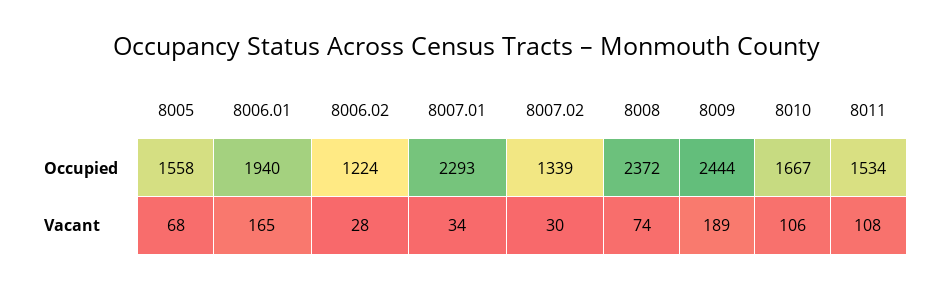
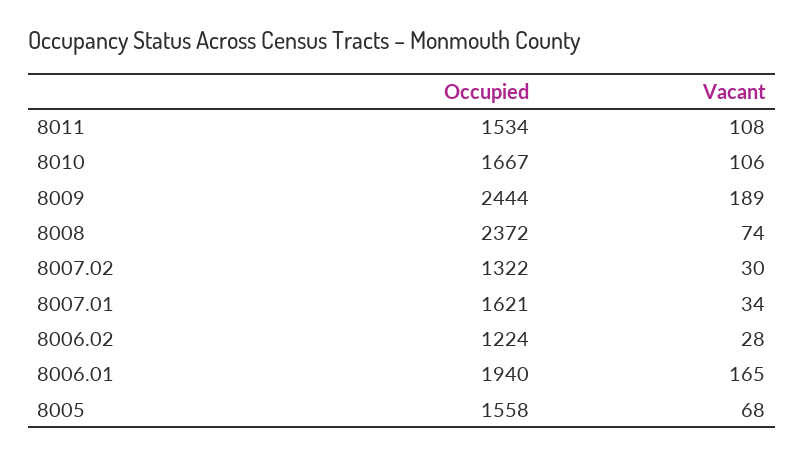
  {
    "8005": {
      "Occupied": 1558,
      "Vacant": 68
    },
    "8006.01": {
      "Occupied": 1940,
      "Vacant": 165
    },
    "8006.02": {
      "Occupied": 1224,
      "Vacant": 28
    },
    "8007.01": {
-     "Occupied": 2293,
+     "Occupied": 1621,
      "Vacant": 34
    },
    "8007.02": {
-     "Occupied": 1339,
+     "Occupied": 1322,
      "Vacant": 30
    },
    "8008": {
      "Occupied": 2372,
      "Vacant": 74
    },
    "8009": {
      "Occupied": 2444,
      "Vacant": 189
    },
    "8010": {
      "Occupied": 1667,
      "Vacant": 106
    },
    "8011": {
      "Occupied": 1534,
      "Vacant": 108
    }
  }

